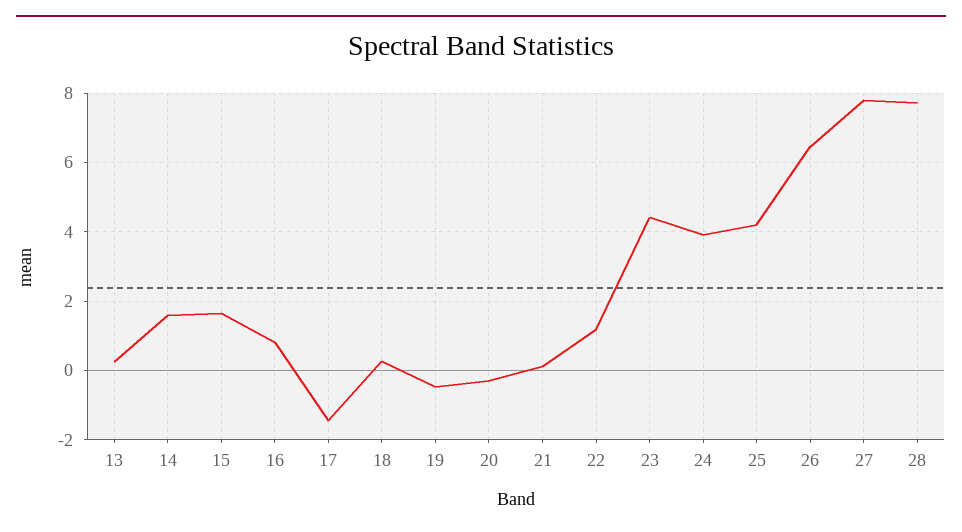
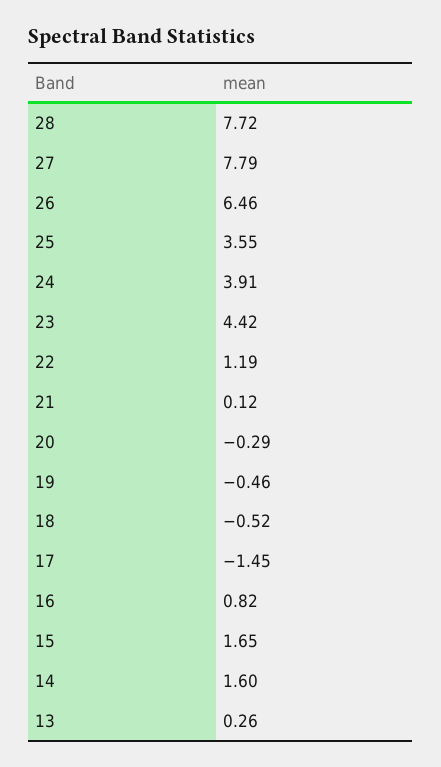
  {
    "13": 0.26,
    "14": 1.6,
    "15": 1.65,
    "16": 0.82,
    "17": -1.45,
-   "18": 0.2,
+   "18": -0.52,
    "19": -0.46,
    "20": -0.29,
    "21": 0.12,
    "22": 1.19,
    "23": 4.42,
    "24": 3.91,
-   "25": 4.2,
+   "25": 3.55,
    "26": 6.46,
    "27": 7.79,
    "28": 7.72
  }

